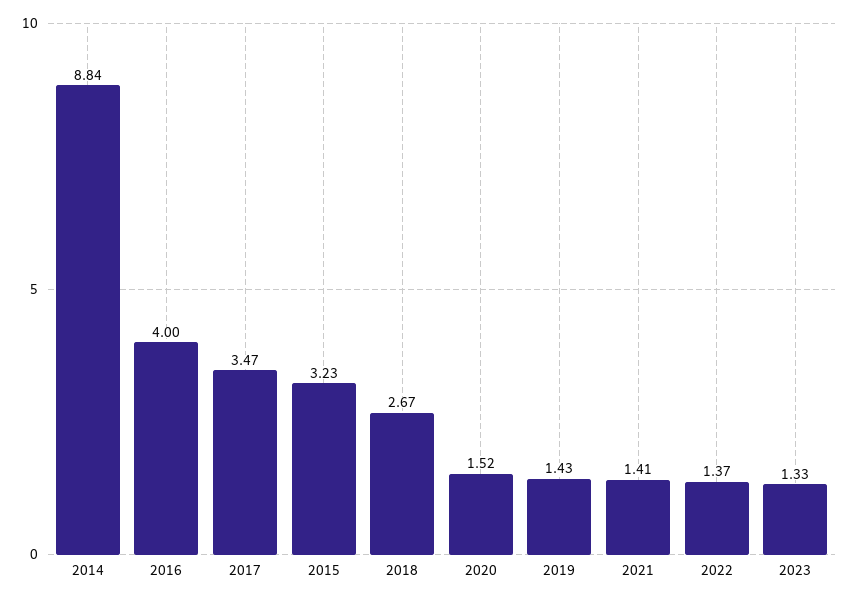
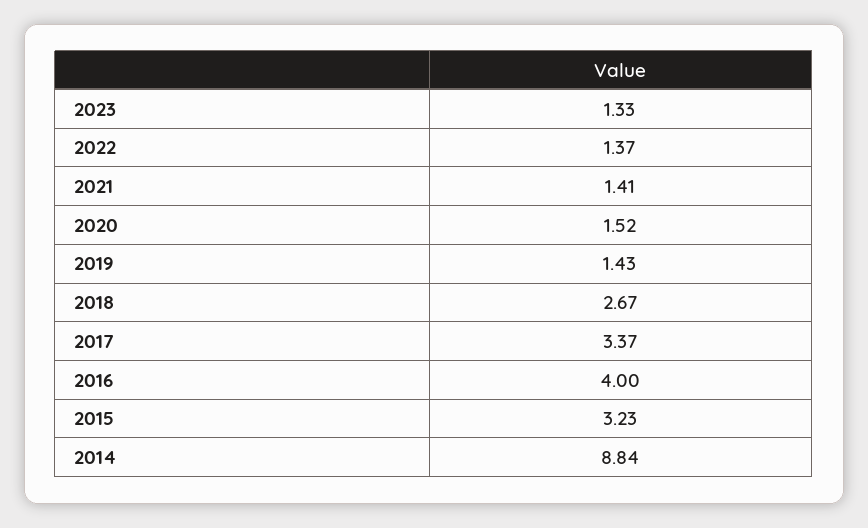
  {
    "2014": 8.84,
    "2016": 4,
-   "2017": 3.47,
+   "2017": 3.37,
    "2015": 3.23,
    "2018": 2.67,
    "2020": 1.52,
    "2019": 1.43,
    "2021": 1.41,
    "2022": 1.37,
    "2023": 1.33
  }

